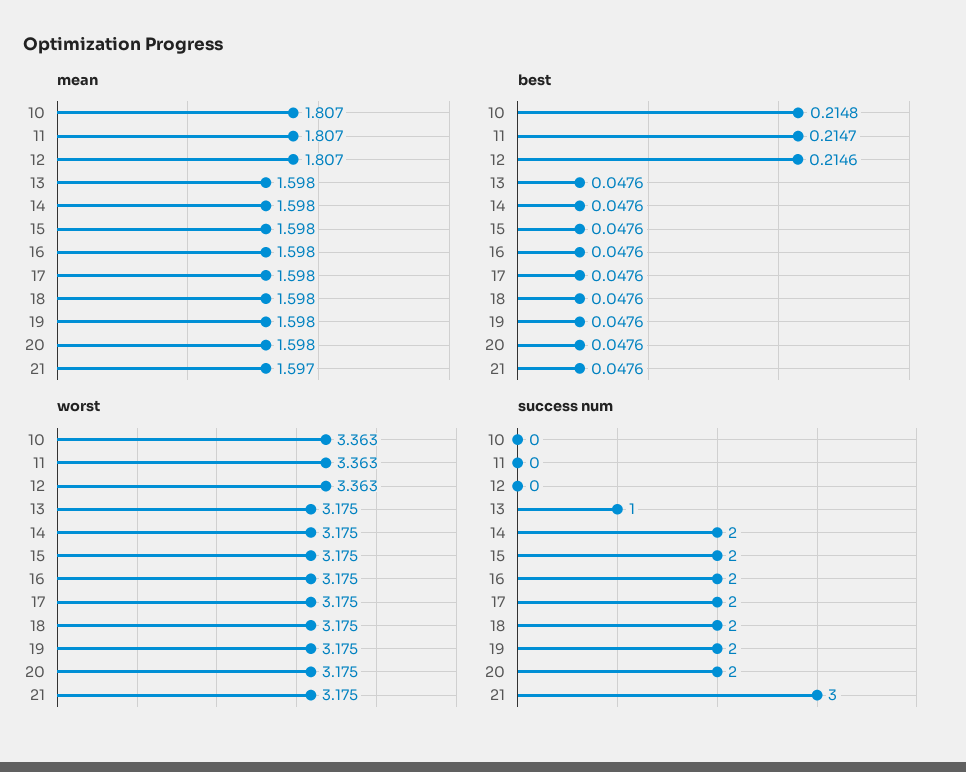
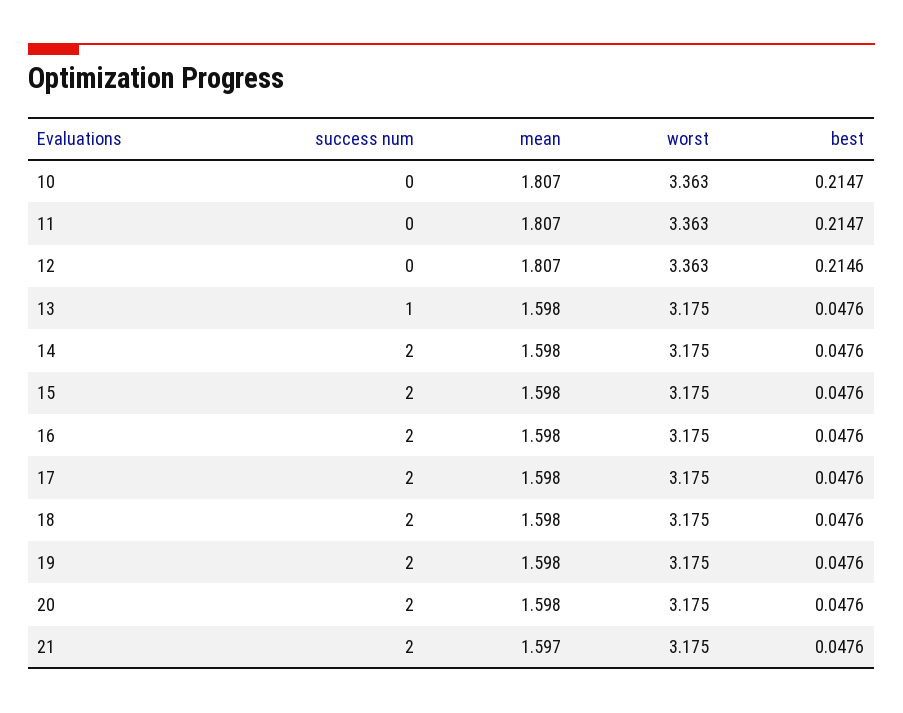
  {
    "mean": {
      "10": 1.807,
      "11": 1.807,
      "12": 1.807,
      "13": 1.598,
      "14": 1.598,
      "15": 1.598,
      "16": 1.598,
      "17": 1.598,
      "18": 1.598,
      "19": 1.598,
      "20": 1.598,
      "21": 1.597
    },
    "best": {
-     "10": 0.2148,
+     "10": 0.2147,
      "11": 0.2147,
      "12": 0.2146,
      "13": 0.0476,
      "14": 0.0476,
      "15": 0.0476,
      "16": 0.0476,
      "17": 0.0476,
      "18": 0.0476,
      "19": 0.0476,
      "20": 0.0476,
      "21": 0.0476
    },
    "worst": {
      "10": 3.363,
      "11": 3.363,
      "12": 3.363,
      "13": 3.175,
      "14": 3.175,
      "15": 3.175,
      "16": 3.175,
      "17": 3.175,
      "18": 3.175,
      "19": 3.175,
      "20": 3.175,
      "21": 3.175
    },
    "success num": {
      "10": 0,
      "11": 0,
      "12": 0,
      "13": 1,
      "14": 2,
      "15": 2,
      "16": 2,
      "17": 2,
      "18": 2,
      "19": 2,
      "20": 2,
-     "21": 3
+     "21": 2
    }
  }

